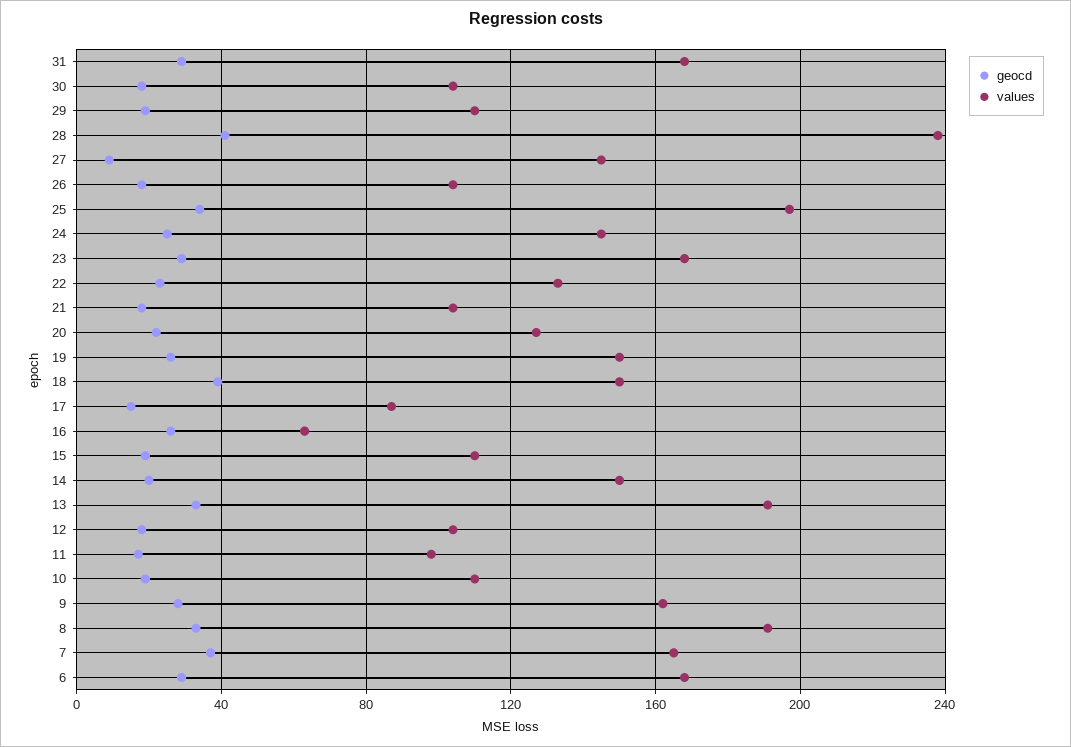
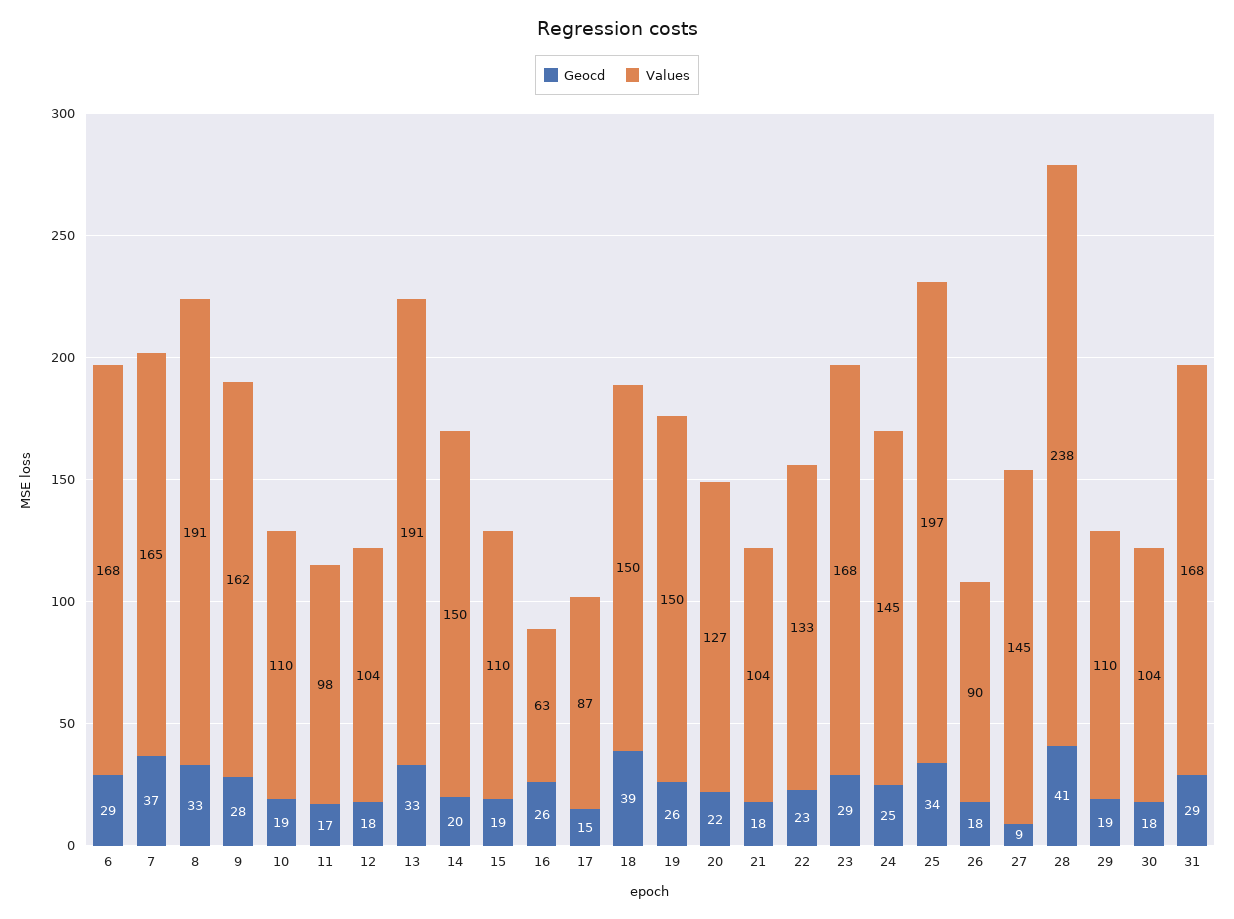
  {
    "geocd": {
      "31": 29,
      "30": 18,
      "29": 19,
      "28": 41,
      "27": 9,
      "26": 18,
      "25": 34,
      "24": 25,
      "23": 29,
      "22": 23,
      "21": 18,
      "20": 22,
      "19": 26,
      "18": 39,
      "17": 15,
      "16": 26,
      "15": 19,
      "14": 20,
      "13": 33,
      "12": 18,
      "11": 17,
      "10": 19,
      "9": 28,
      "8": 33,
      "7": 37,
      "6": 29
    },
    "values": {
      "31": 168,
      "30": 104,
      "29": 110,
      "28": 238,
      "27": 145,
-     "26": 105,
+     "26": 90,
      "25": 197,
      "24": 145,
      "23": 168,
      "22": 133,
      "21": 104,
      "20": 127,
      "19": 150,
      "18": 150,
      "17": 87,
      "16": 63,
      "15": 110,
      "14": 150,
      "13": 191,
      "12": 104,
      "11": 98,
      "10": 110,
      "9": 162,
      "8": 191,
      "7": 165,
      "6": 168
    }
  }

